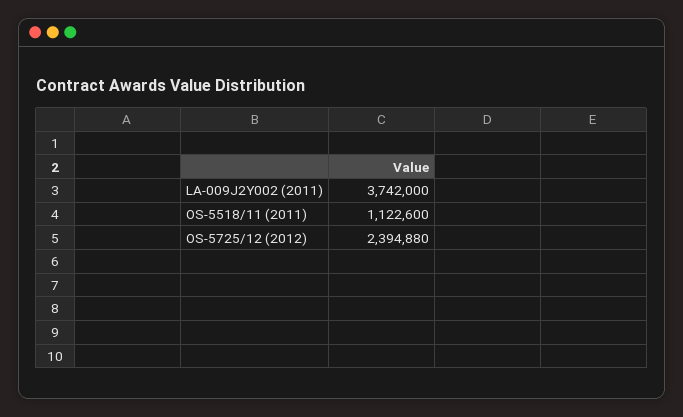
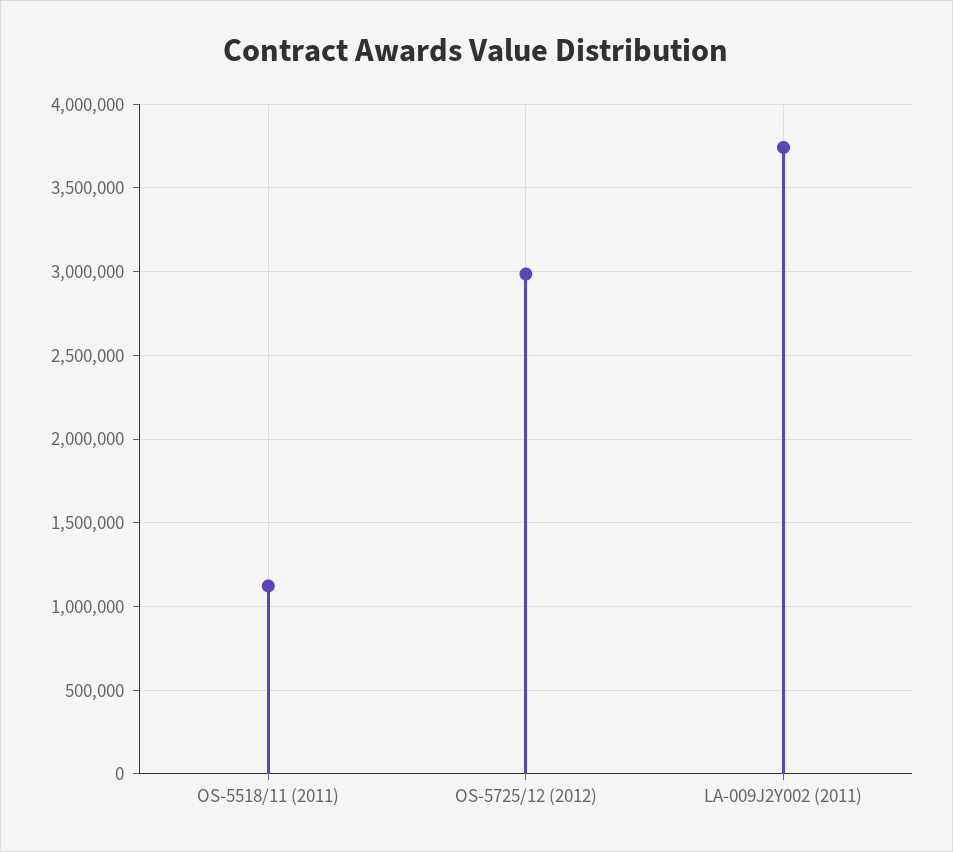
  {
    "LA-009J2Y002 (2011)": 3742000,
    "OS-5518/11 (2011)": 1122600,
-   "OS-5725/12 (2012)": 2394880
+   "OS-5725/12 (2012)": 3000000
  }

